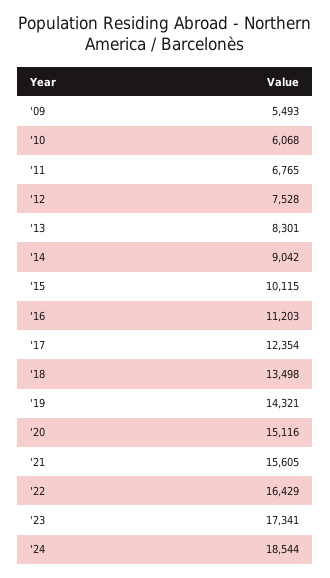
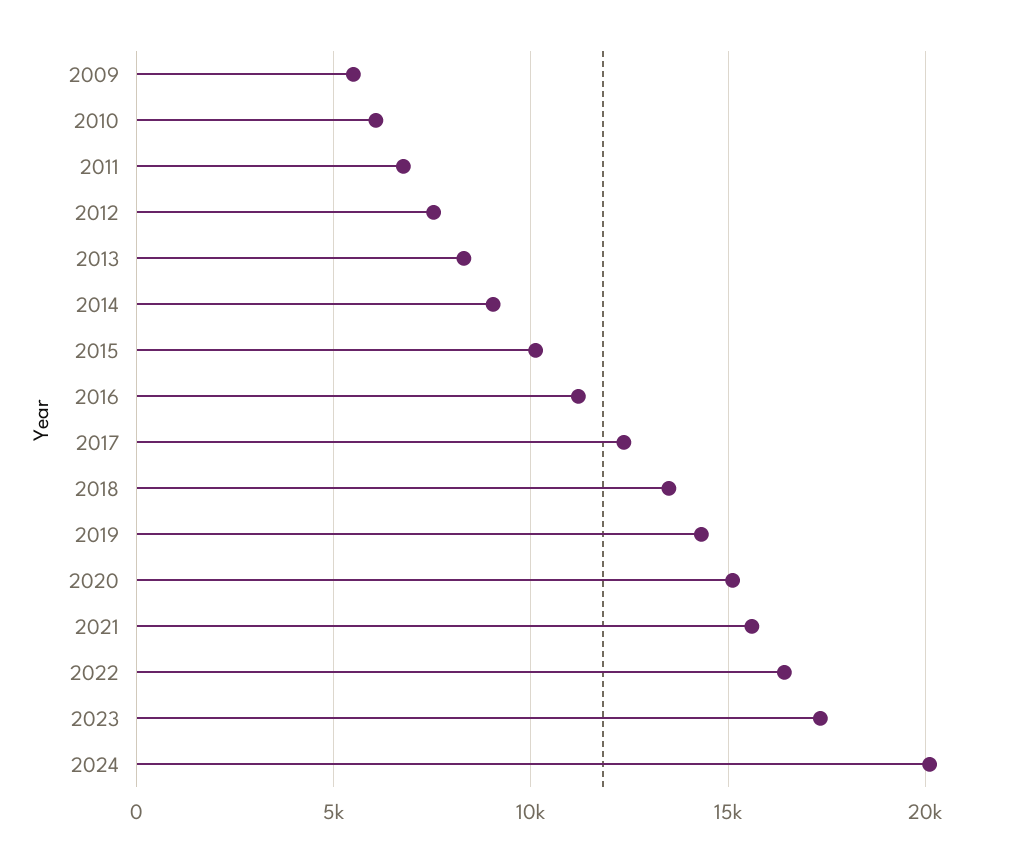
  {
    "'09": 5493,
    "'10": 6068,
    "'11": 6765,
    "'12": 7528,
    "'13": 8301,
    "'14": 9042,
    "'15": 10115,
    "'16": 11203,
    "'17": 12354,
    "'18": 13498,
    "'19": 14321,
    "'20": 15116,
    "'21": 15605,
    "'22": 16429,
    "'23": 17341,
-   "'24": 18544
+   "'24": 20000
  }

